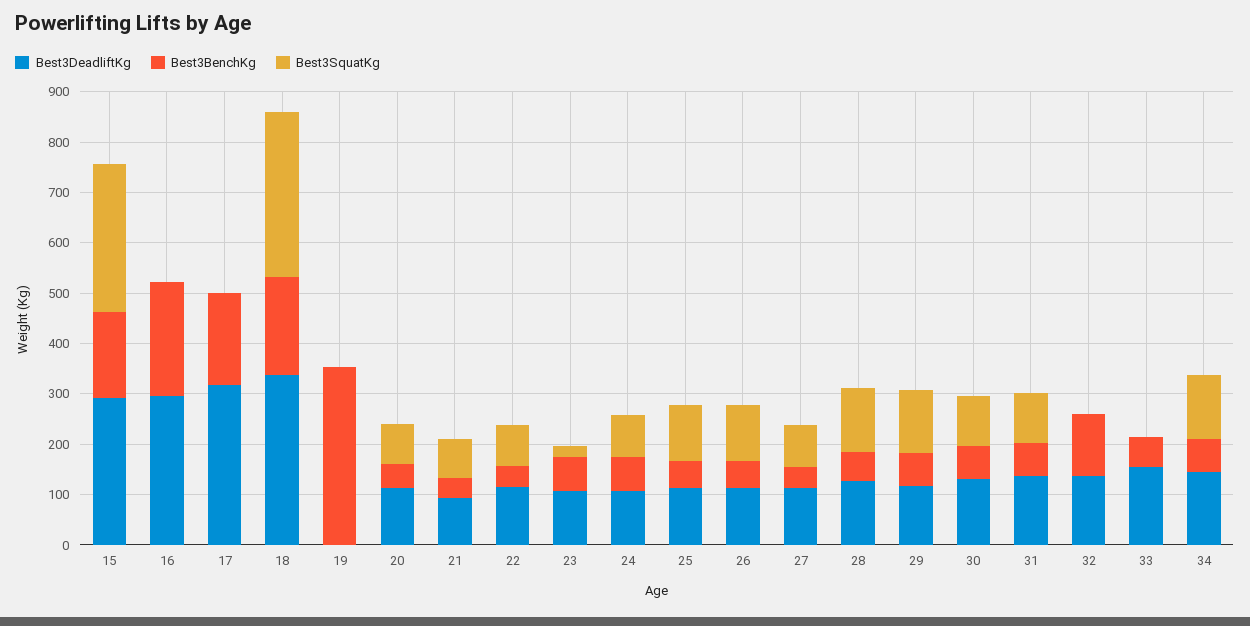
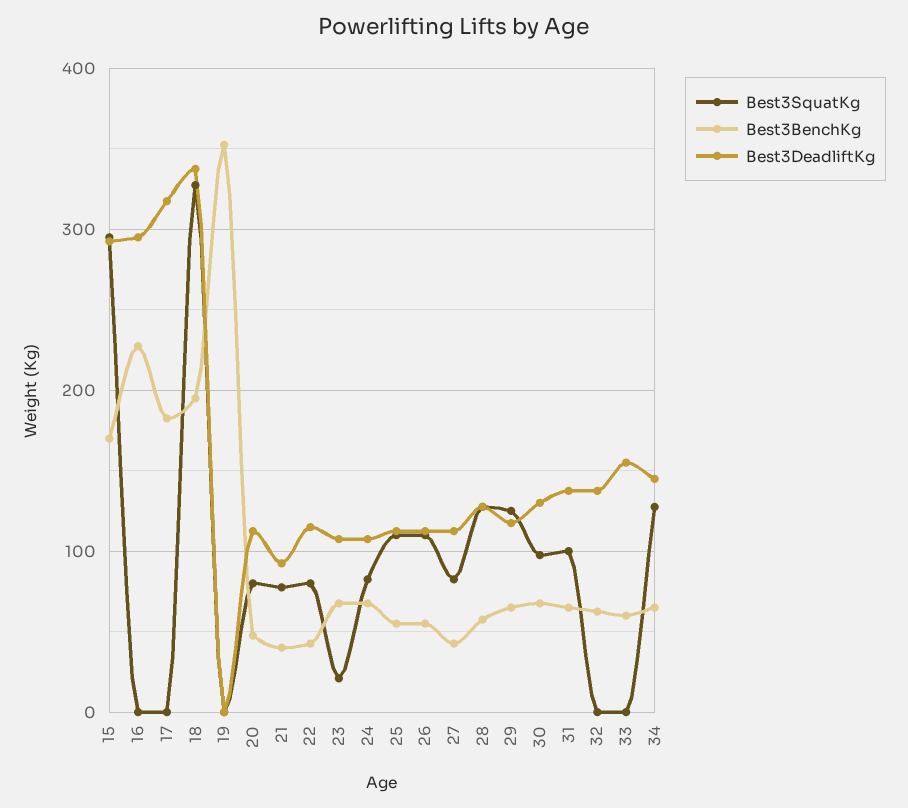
  {
    "Best3DeadliftKg": {
      "15": 290,
      "16": 300,
      "17": 320,
      "18": 340,
      "19": 0,
      "20": 110,
      "21": 90,
      "22": 120,
      "23": 110,
      "24": 110,
      "25": 110,
      "26": 110,
      "27": 110,
      "28": 130,
      "29": 120,
      "30": 130,
      "31": 140,
      "32": 140,
      "33": 160,
      "34": 150
    },
    "Best3BenchKg": {
      "15": 170,
      "16": 230,
      "17": 180,
      "18": 200,
      "19": 350,
      "20": 50,
      "21": 40,
      "22": 40,
      "23": 70,
      "24": 70,
      "25": 60,
      "26": 60,
      "27": 40,
      "28": 60,
      "29": 70,
      "30": 70,
      "31": 70,
-     "32": 120,
+     "32": 60,
      "33": 60,
      "34": 70
    },
    "Best3SquatKg": {
      "15": 300,
      "16": 0,
      "17": 0,
      "18": 330,
      "19": 0,
      "20": 80,
      "21": 80,
      "22": 80,
      "23": 20,
      "24": 80,
      "25": 110,
      "26": 110,
      "27": 80,
      "28": 130,
      "29": 130,
      "30": 100,
      "31": 100,
      "32": 0,
      "33": 0,
      "34": 130
    }
  }

